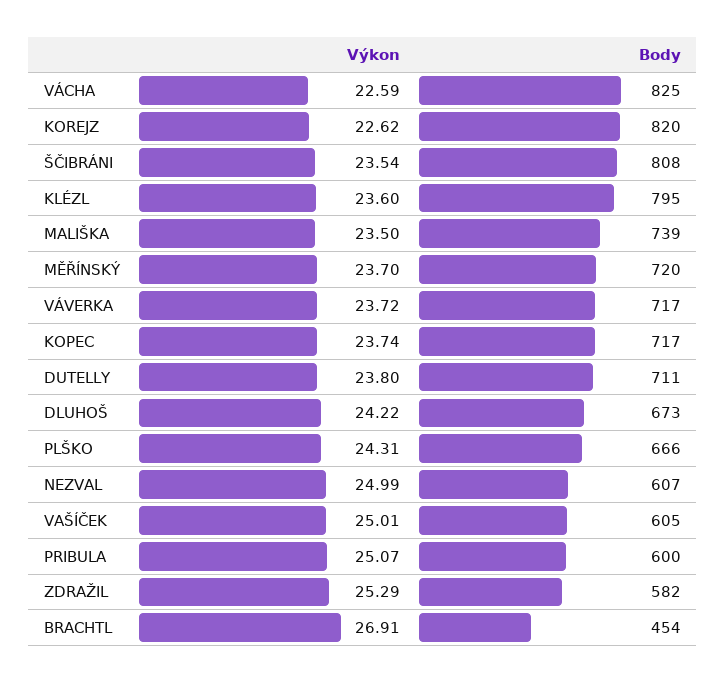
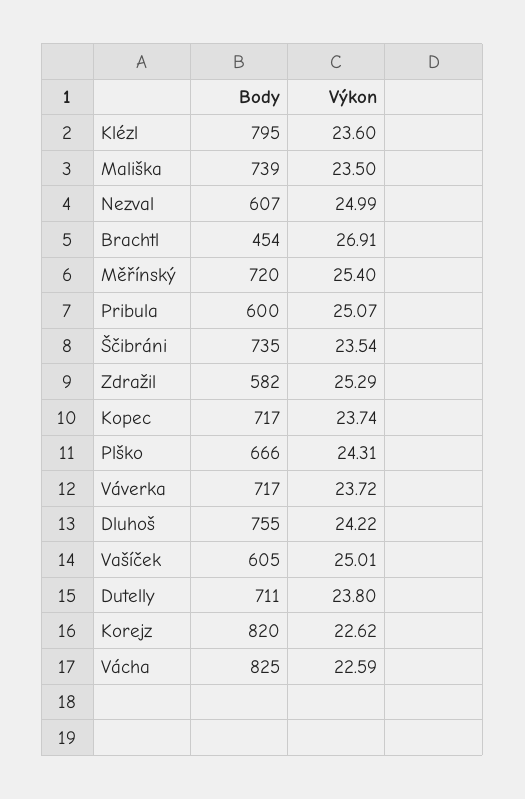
  {
    "Výkon": {
      "VÁCHA": 22.59,
      "KOREJZ": 22.62,
      "ŠČIBRÁNI": 23.54,
      "KLÉZL": 23.6,
      "MALIŠKA": 23.5,
-     "MĚŘÍNSKÝ": 23.7,
+     "MĚŘÍNSKÝ": 25.4,
      "VÁVERKA": 23.72,
      "KOPEC": 23.74,
      "DUTELLY": 23.8,
      "DLUHOŠ": 24.22,
      "PLŠKO": 24.31,
      "NEZVAL": 24.99,
      "VAŠÍČEK": 25.01,
      "PRIBULA": 25.07,
      "ZDRAŽIL": 25.29,
      "BRACHTL": 26.91
    },
    "Body": {
      "VÁCHA": 825,
      "KOREJZ": 820,
-     "ŠČIBRÁNI": 808,
+     "ŠČIBRÁNI": 735,
      "KLÉZL": 795,
      "MALIŠKA": 739,
      "MĚŘÍNSKÝ": 720,
      "VÁVERKA": 717,
      "KOPEC": 717,
      "DUTELLY": 711,
-     "DLUHOŠ": 673,
+     "DLUHOŠ": 755,
      "PLŠKO": 666,
      "NEZVAL": 607,
      "VAŠÍČEK": 605,
      "PRIBULA": 600,
      "ZDRAŽIL": 582,
      "BRACHTL": 454
    }
  }

